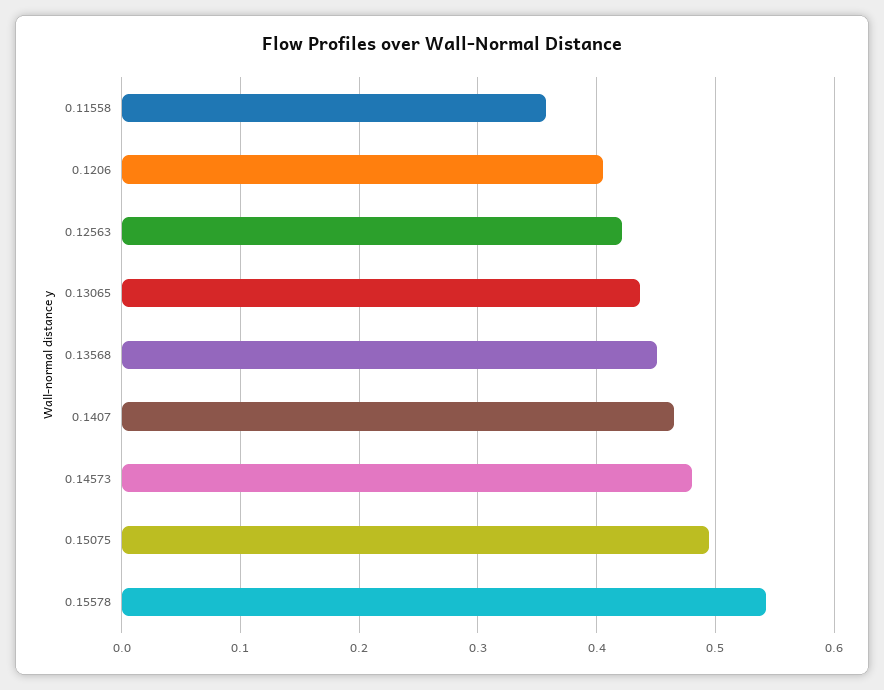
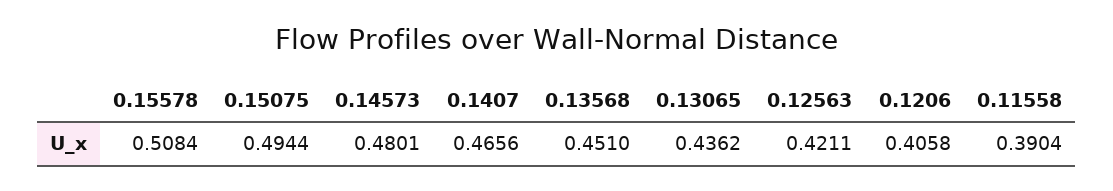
  {
-   "0.11558": 0.36,
+   "0.11558": 0.3904,
    "0.1206": 0.4058,
    "0.12563": 0.4211,
    "0.13065": 0.4362,
    "0.13568": 0.451,
    "0.1407": 0.4656,
    "0.14573": 0.4801,
    "0.15075": 0.4944,
-   "0.15578": 0.54
+   "0.15578": 0.5084
  }

